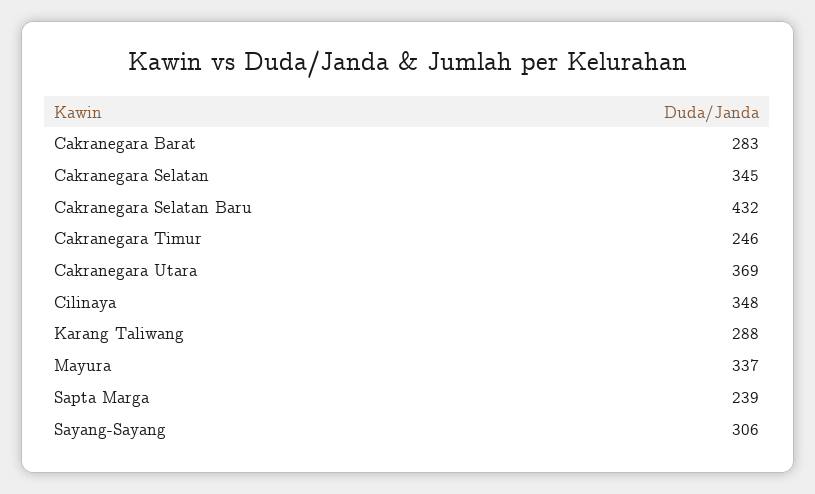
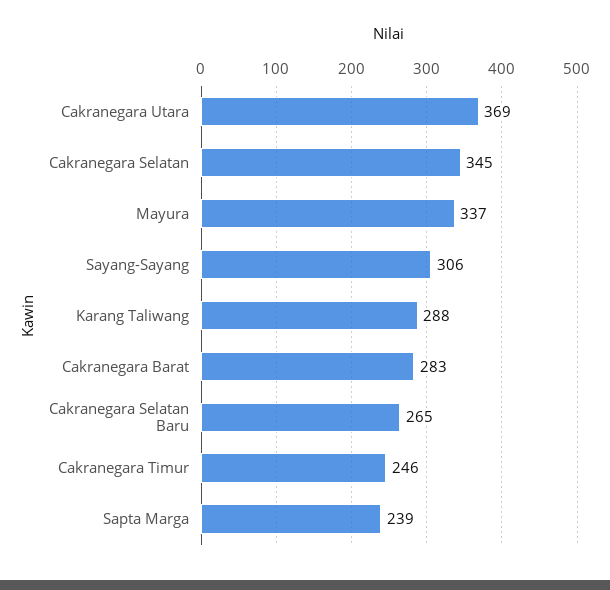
  {
    "Cakranegara Barat": 283,
    "Cakranegara Selatan": 345,
-   "Cakranegara Selatan Baru": 432,
+   "Cakranegara Selatan Baru": 265,
    "Cakranegara Timur": 246,
    "Cakranegara Utara": 369,
-   "Cilinaya": 348,
    "Karang Taliwang": 288,
    "Mayura": 337,
    "Sapta Marga": 239,
    "Sayang-Sayang": 306
  }

